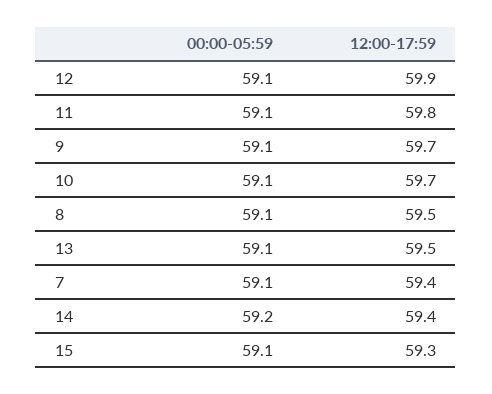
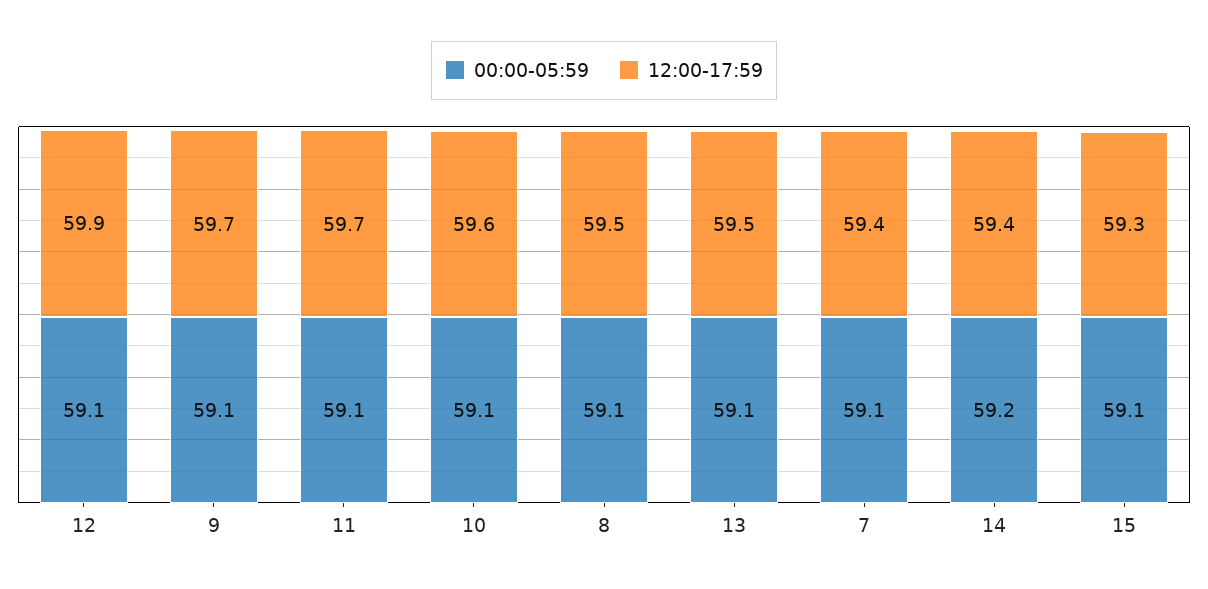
  {
    "00:00-05:59": {
      "12": 59.1,
      "11": 59.1,
      "9": 59.1,
      "10": 59.1,
      "8": 59.1,
      "13": 59.1,
      "7": 59.1,
      "14": 59.2,
      "15": 59.1
    },
    "12:00-17:59": {
      "12": 59.9,
-     "11": 59.8,
+     "11": 59.7,
      "9": 59.7,
-     "10": 59.7,
+     "10": 59.6,
      "8": 59.5,
      "13": 59.5,
      "7": 59.4,
      "14": 59.4,
      "15": 59.3
    }
  }

